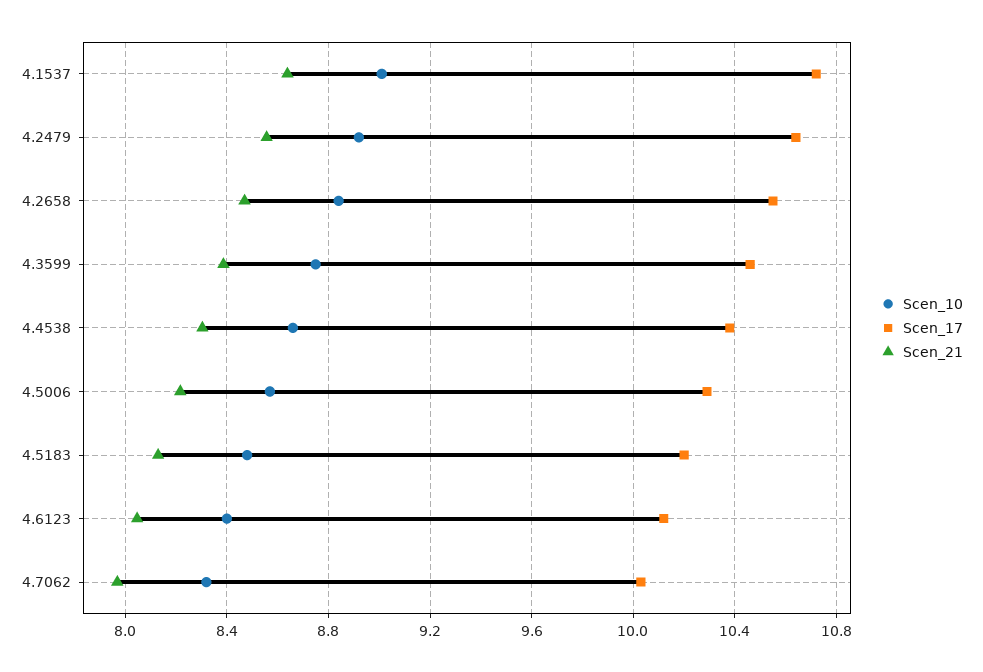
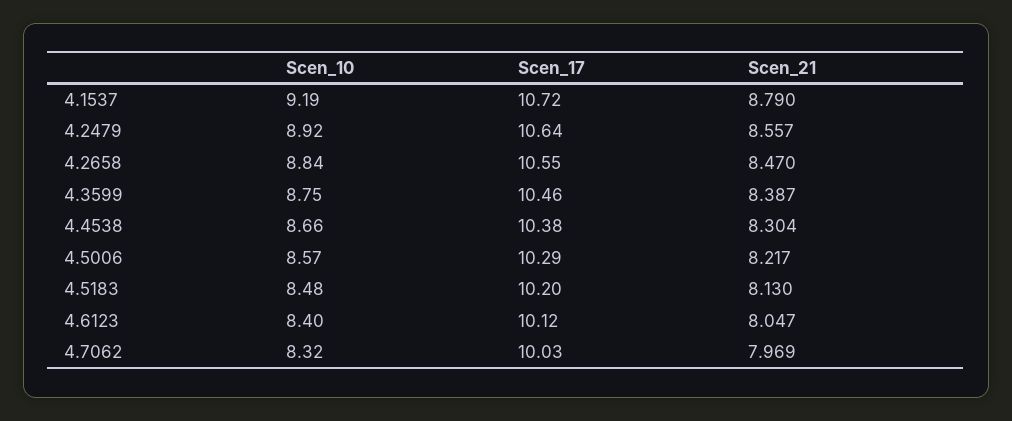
  {
    "Scen_10": {
-     "4.1537": 9,
+     "4.1537": 9.19,
      "4.2479": 8.92,
      "4.2658": 8.84,
      "4.3599": 8.75,
      "4.4538": 8.66,
      "4.5006": 8.57,
      "4.5183": 8.48,
      "4.6123": 8.4,
      "4.7062": 8.32
    },
    "Scen_17": {
      "4.1537": 10.72,
      "4.2479": 10.64,
      "4.2658": 10.55,
      "4.3599": 10.46,
      "4.4538": 10.38,
      "4.5006": 10.29,
      "4.5183": 10.2,
      "4.6123": 10.12,
      "4.7062": 10.03
    },
    "Scen_21": {
-     "4.1537": 8.65,
+     "4.1537": 8.79,
      "4.2479": 8.557,
      "4.2658": 8.47,
      "4.3599": 8.387,
      "4.4538": 8.304,
      "4.5006": 8.217,
      "4.5183": 8.13,
      "4.6123": 8.047,
      "4.7062": 7.969
    }
  }

